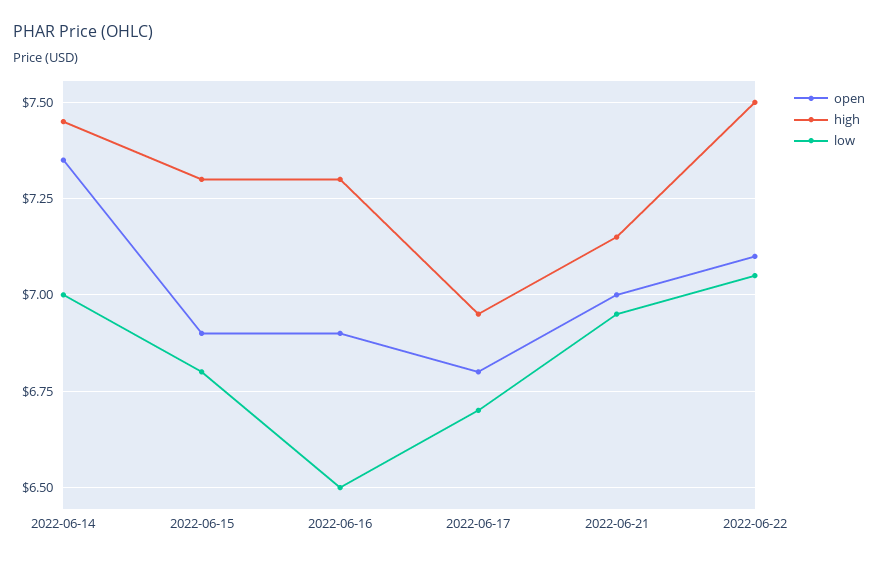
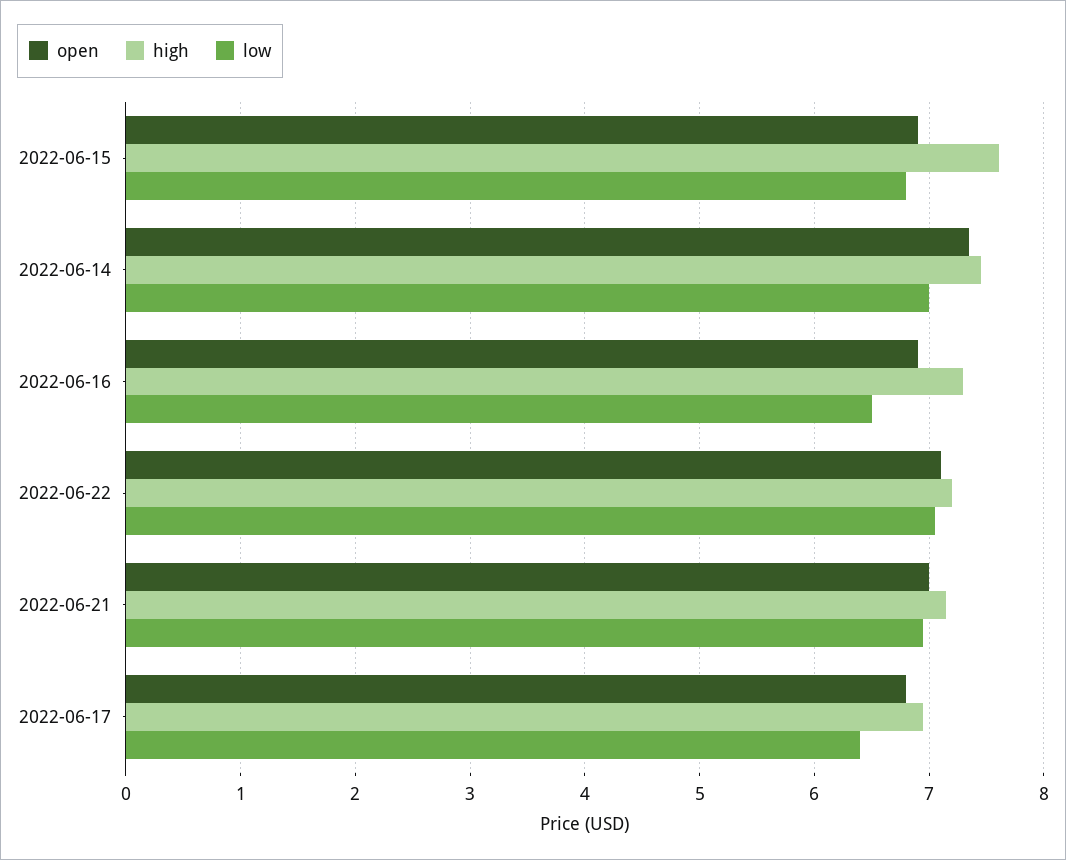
  {
    "open": {
      "2022-06-14": 7.35,
      "2022-06-15": 6.9,
      "2022-06-16": 6.9,
      "2022-06-17": 6.8,
      "2022-06-21": 7,
      "2022-06-22": 7.1
    },
    "high": {
      "2022-06-14": 7.45,
-     "2022-06-15": 7.3,
+     "2022-06-15": 7.6,
      "2022-06-16": 7.3,
      "2022-06-17": 6.95,
      "2022-06-21": 7.15,
-     "2022-06-22": 7.5
+     "2022-06-22": 7.2
    },
    "low": {
      "2022-06-14": 7,
      "2022-06-15": 6.8,
      "2022-06-16": 6.5,
-     "2022-06-17": 6.7,
+     "2022-06-17": 6.4,
      "2022-06-21": 6.95,
      "2022-06-22": 7.05
    }
  }

